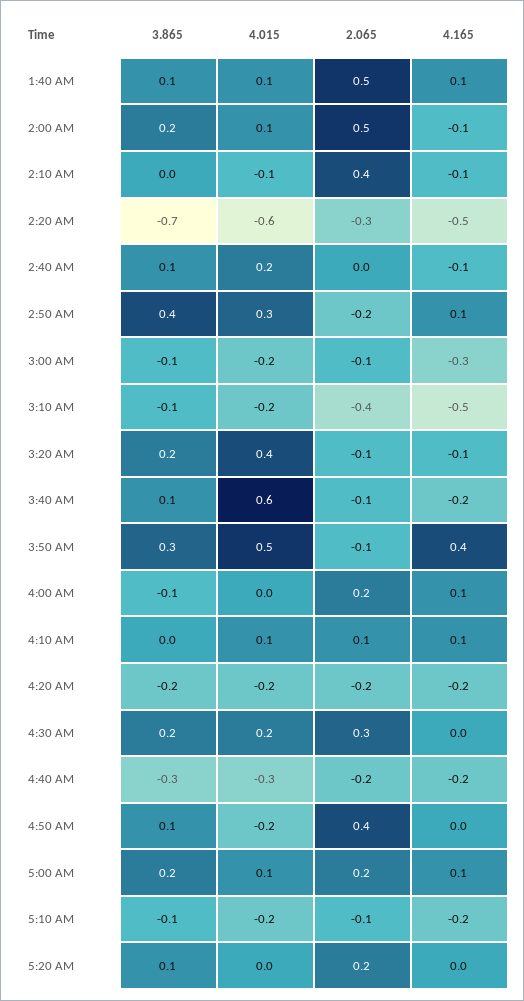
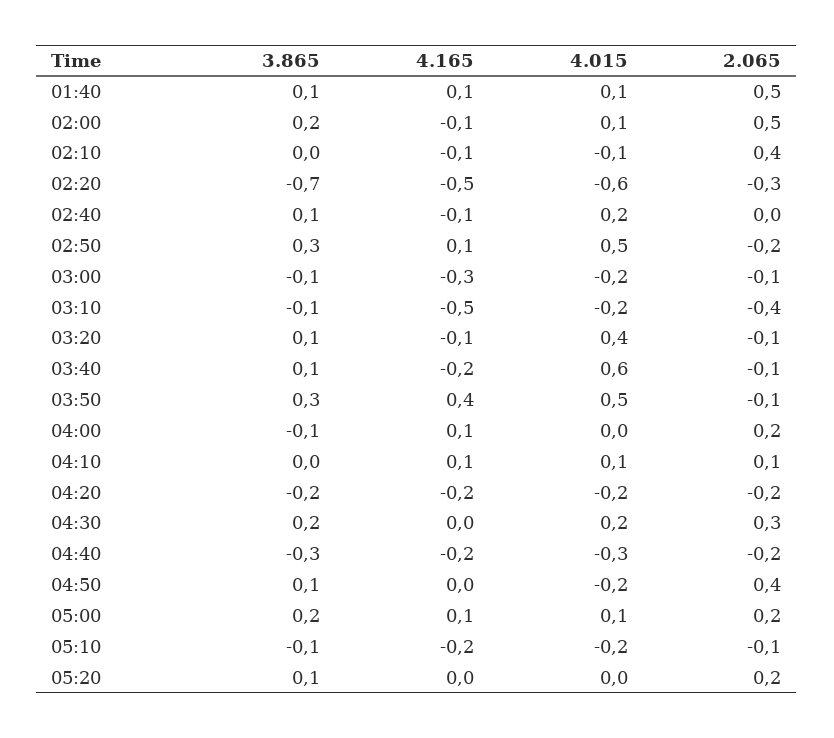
  {
    "3.865": {
      "1:40 AM": 0.1,
      "2:00 AM": 0.2,
      "2:10 AM": 0,
      "2:20 AM": -0.7,
      "2:40 AM": 0.1,
-     "2:50 AM": 0.4,
+     "2:50 AM": 0.3,
      "3:00 AM": -0.1,
      "3:10 AM": -0.1,
-     "3:20 AM": 0.2,
+     "3:20 AM": 0.1,
      "3:40 AM": 0.1,
      "3:50 AM": 0.3,
      "4:00 AM": -0.1,
      "4:10 AM": 0,
      "4:20 AM": -0.2,
      "4:30 AM": 0.2,
      "4:40 AM": -0.3,
      "4:50 AM": 0.1,
      "5:00 AM": 0.2,
      "5:10 AM": -0.1,
      "5:20 AM": 0.1
    },
    "4.015": {
      "1:40 AM": 0.1,
      "2:00 AM": 0.1,
      "2:10 AM": -0.1,
      "2:20 AM": -0.6,
      "2:40 AM": 0.2,
-     "2:50 AM": 0.3,
+     "2:50 AM": 0.5,
      "3:00 AM": -0.2,
      "3:10 AM": -0.2,
      "3:20 AM": 0.4,
      "3:40 AM": 0.6,
      "3:50 AM": 0.5,
      "4:00 AM": 0,
      "4:10 AM": 0.1,
      "4:20 AM": -0.2,
      "4:30 AM": 0.2,
      "4:40 AM": -0.3,
      "4:50 AM": -0.2,
      "5:00 AM": 0.1,
      "5:10 AM": -0.2,
      "5:20 AM": 0
    },
    "2.065": {
      "1:40 AM": 0.5,
      "2:00 AM": 0.5,
      "2:10 AM": 0.4,
      "2:20 AM": -0.3,
      "2:40 AM": 0,
      "2:50 AM": -0.2,
      "3:00 AM": -0.1,
      "3:10 AM": -0.4,
      "3:20 AM": -0.1,
      "3:40 AM": -0.1,
      "3:50 AM": -0.1,
      "4:00 AM": 0.2,
      "4:10 AM": 0.1,
      "4:20 AM": -0.2,
      "4:30 AM": 0.3,
      "4:40 AM": -0.2,
      "4:50 AM": 0.4,
      "5:00 AM": 0.2,
      "5:10 AM": -0.1,
      "5:20 AM": 0.2
    },
    "4.165": {
      "1:40 AM": 0.1,
      "2:00 AM": -0.1,
      "2:10 AM": -0.1,
      "2:20 AM": -0.5,
      "2:40 AM": -0.1,
      "2:50 AM": 0.1,
      "3:00 AM": -0.3,
      "3:10 AM": -0.5,
      "3:20 AM": -0.1,
      "3:40 AM": -0.2,
      "3:50 AM": 0.4,
      "4:00 AM": 0.1,
      "4:10 AM": 0.1,
      "4:20 AM": -0.2,
      "4:30 AM": 0,
      "4:40 AM": -0.2,
      "4:50 AM": 0,
      "5:00 AM": 0.1,
      "5:10 AM": -0.2,
      "5:20 AM": 0
    }
  }

